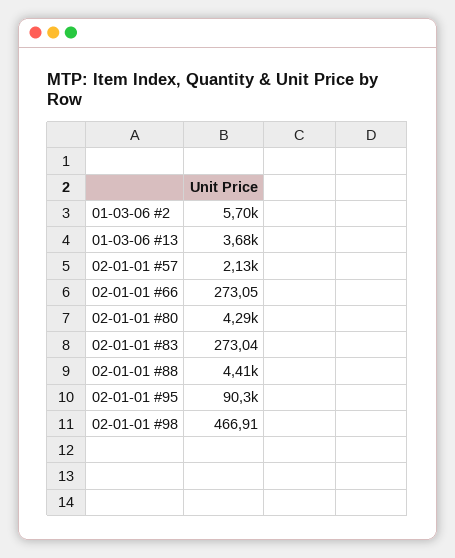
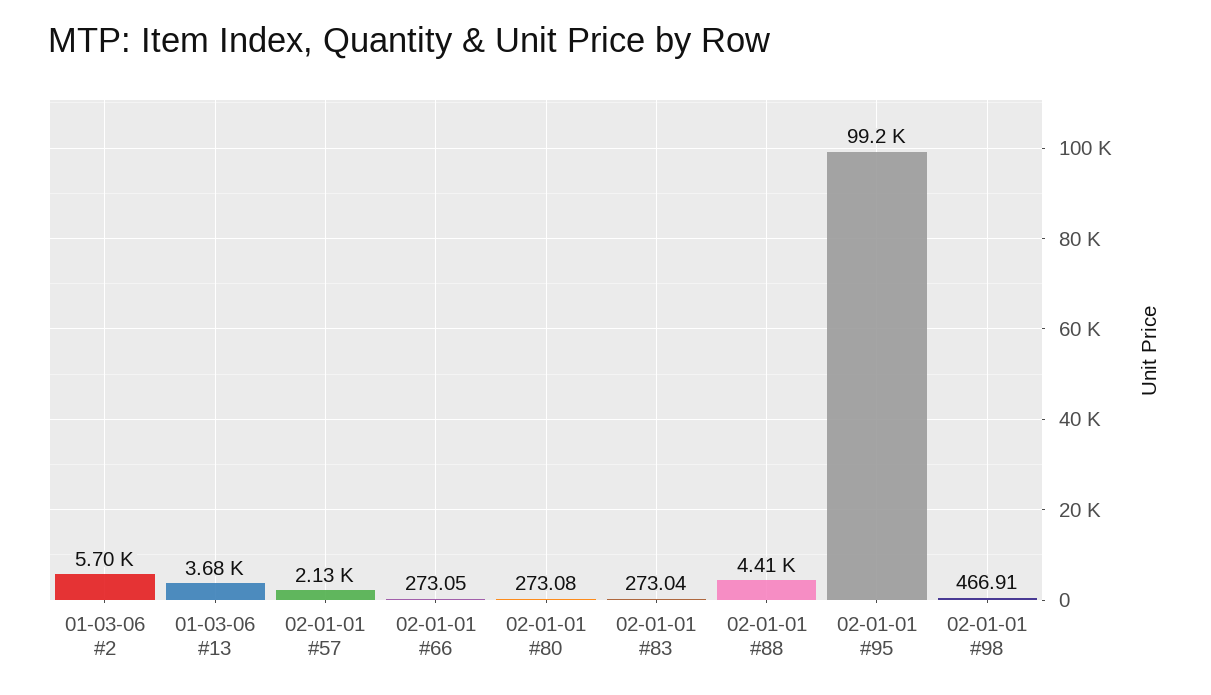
  {
    "01-03-06 #2": 5700,
    "01-03-06 #13": 3680,
    "02-01-01 #57": 2130,
    "02-01-01 #66": 273.05,
-   "02-01-01 #80": 4290,
+   "02-01-01 #80": 273.08,
    "02-01-01 #83": 273.04,
    "02-01-01 #88": 4410,
-   "02-01-01 #95": 90300,
+   "02-01-01 #95": 99200,
    "02-01-01 #98": 466.91
  }

